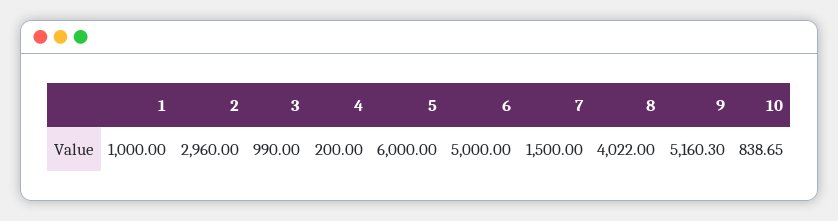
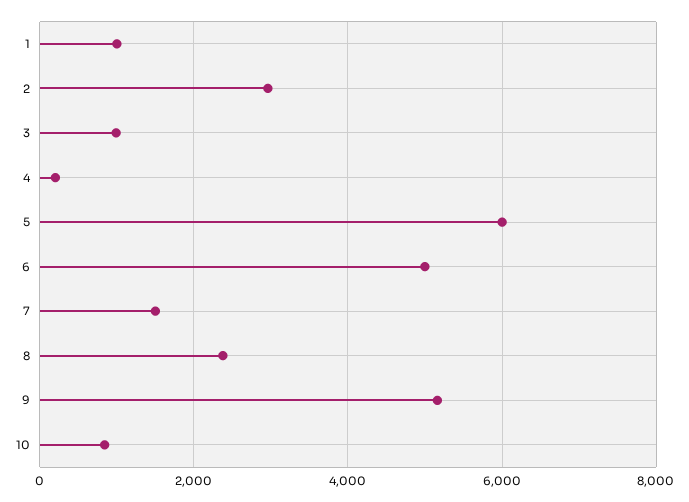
  {
    "1": 1000,
    "2": 2960,
    "3": 990,
    "4": 200,
    "5": 6000,
    "6": 5000,
    "7": 1500,
-   "8": 4022,
+   "8": 2400,
    "9": 5160.3,
    "10": 838.65
  }

